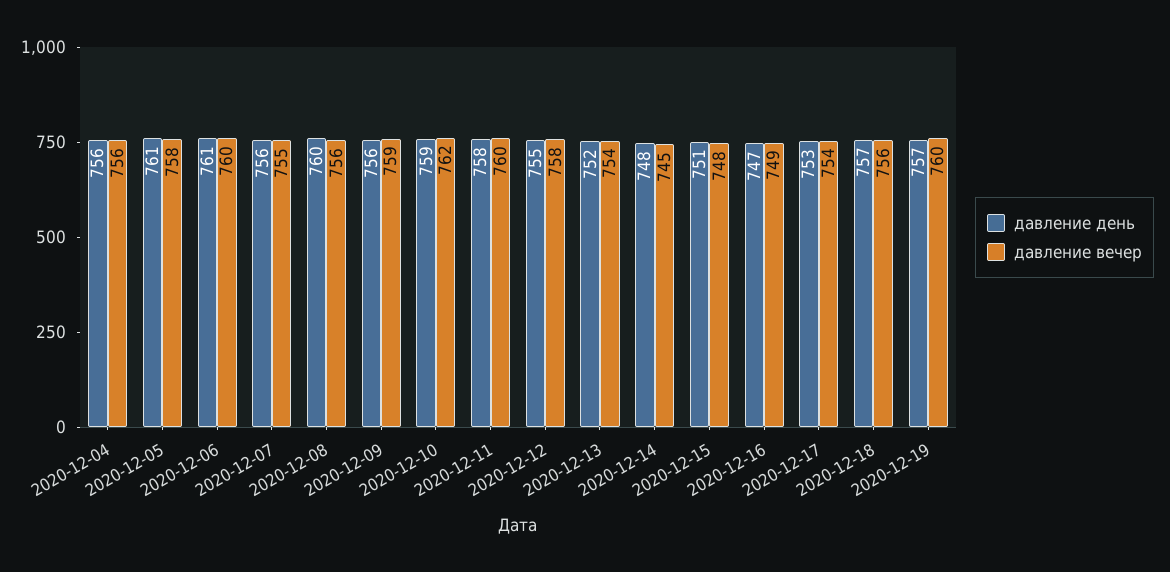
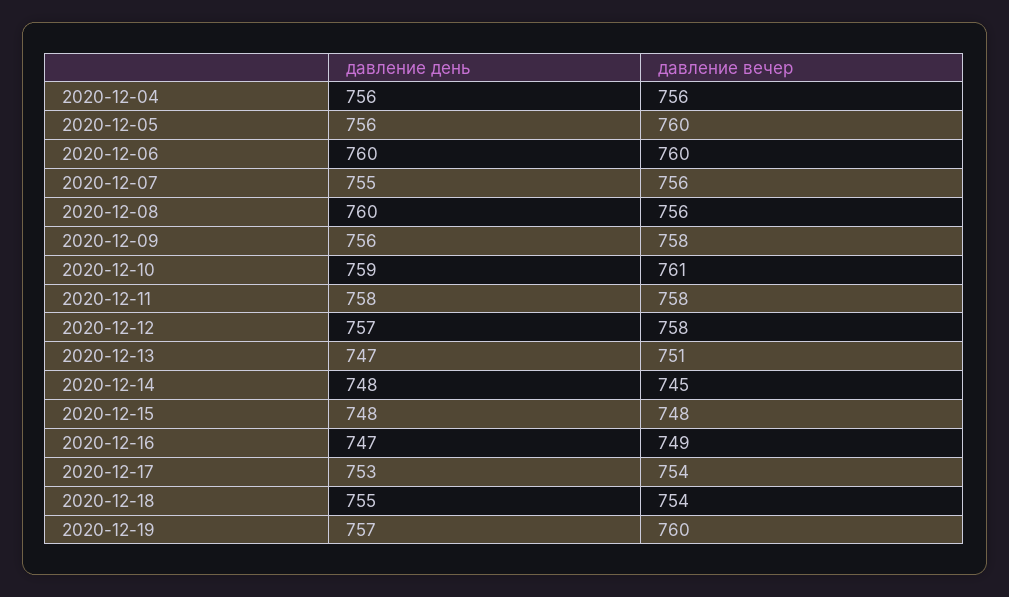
  {
    "давление день": {
      "2020-12-04": 756,
-     "2020-12-05": 761,
+     "2020-12-05": 756,
-     "2020-12-06": 761,
+     "2020-12-06": 760,
-     "2020-12-07": 756,
+     "2020-12-07": 755,
      "2020-12-08": 760,
      "2020-12-09": 756,
      "2020-12-10": 759,
      "2020-12-11": 758,
-     "2020-12-12": 755,
+     "2020-12-12": 757,
-     "2020-12-13": 752,
+     "2020-12-13": 747,
      "2020-12-14": 748,
-     "2020-12-15": 751,
+     "2020-12-15": 748,
      "2020-12-16": 747,
      "2020-12-17": 753,
-     "2020-12-18": 757,
+     "2020-12-18": 755,
      "2020-12-19": 757
    },
    "давление вечер": {
      "2020-12-04": 756,
-     "2020-12-05": 758,
+     "2020-12-05": 760,
      "2020-12-06": 760,
-     "2020-12-07": 755,
+     "2020-12-07": 756,
      "2020-12-08": 756,
-     "2020-12-09": 759,
+     "2020-12-09": 758,
-     "2020-12-10": 762,
+     "2020-12-10": 761,
-     "2020-12-11": 760,
+     "2020-12-11": 758,
      "2020-12-12": 758,
-     "2020-12-13": 754,
+     "2020-12-13": 751,
      "2020-12-14": 745,
      "2020-12-15": 748,
      "2020-12-16": 749,
      "2020-12-17": 754,
-     "2020-12-18": 756,
+     "2020-12-18": 754,
      "2020-12-19": 760
    }
  }

